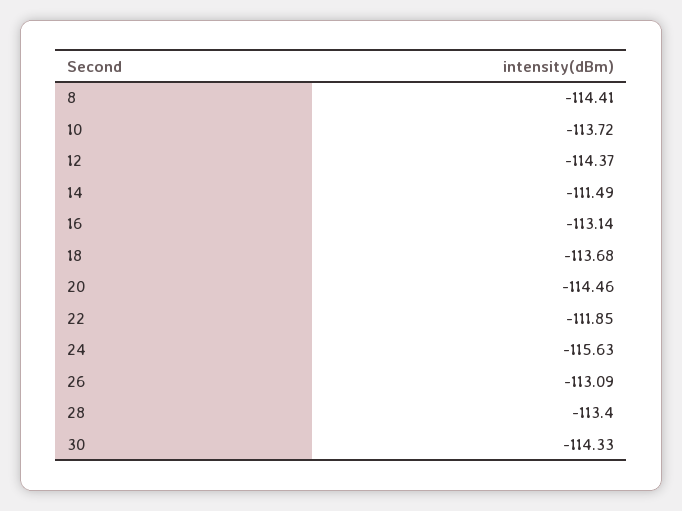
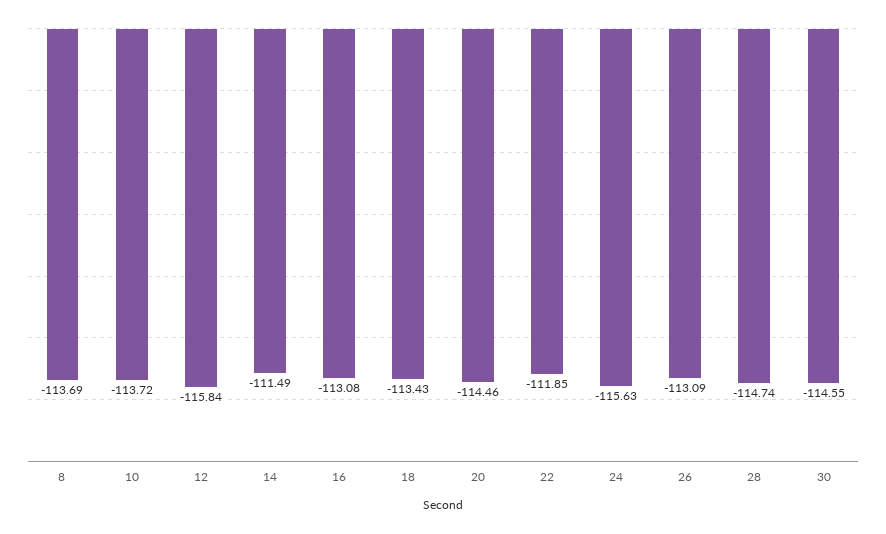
  {
-   "8": -114.41,
+   "8": -113.69,
    "10": -113.72,
-   "12": -114.37,
+   "12": -115.84,
    "14": -111.49,
-   "16": -113.14,
+   "16": -113.08,
-   "18": -113.68,
+   "18": -113.43,
    "20": -114.46,
    "22": -111.85,
    "24": -115.63,
    "26": -113.09,
-   "28": -113.4,
+   "28": -114.74,
-   "30": -114.33
+   "30": -114.55
  }

